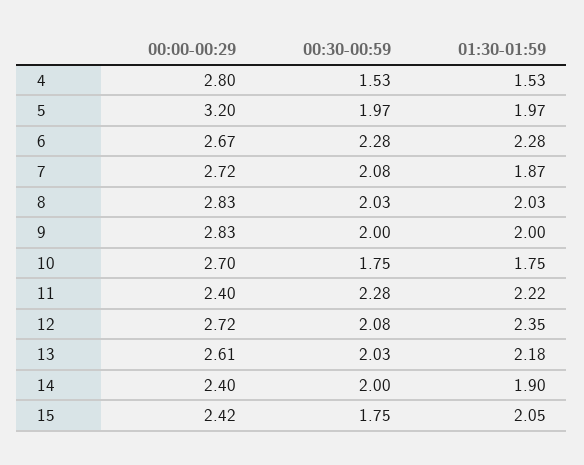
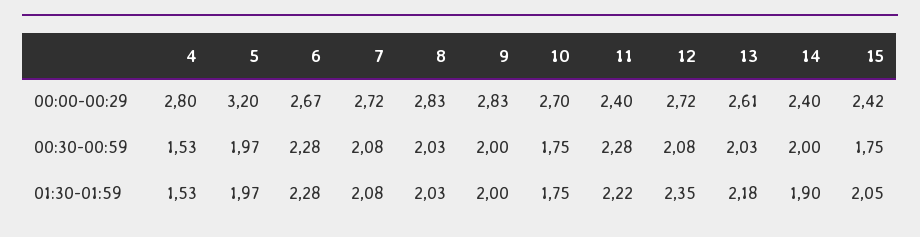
  {
    "00:00-00:29": {
      "4": 2.8,
      "5": 3.2,
      "6": 2.67,
      "7": 2.72,
      "8": 2.83,
      "9": 2.83,
      "10": 2.7,
      "11": 2.4,
      "12": 2.72,
      "13": 2.61,
      "14": 2.4,
      "15": 2.42
    },
    "00:30-00:59": {
      "4": 1.53,
      "5": 1.97,
      "6": 2.28,
      "7": 2.08,
      "8": 2.03,
      "9": 2,
      "10": 1.75,
      "11": 2.28,
      "12": 2.08,
      "13": 2.03,
      "14": 2,
      "15": 1.75
    },
    "01:30-01:59": {
      "4": 1.53,
      "5": 1.97,
      "6": 2.28,
-     "7": 1.87,
+     "7": 2.08,
      "8": 2.03,
      "9": 2,
      "10": 1.75,
      "11": 2.22,
      "12": 2.35,
      "13": 2.18,
      "14": 1.9,
      "15": 2.05
    }
  }

